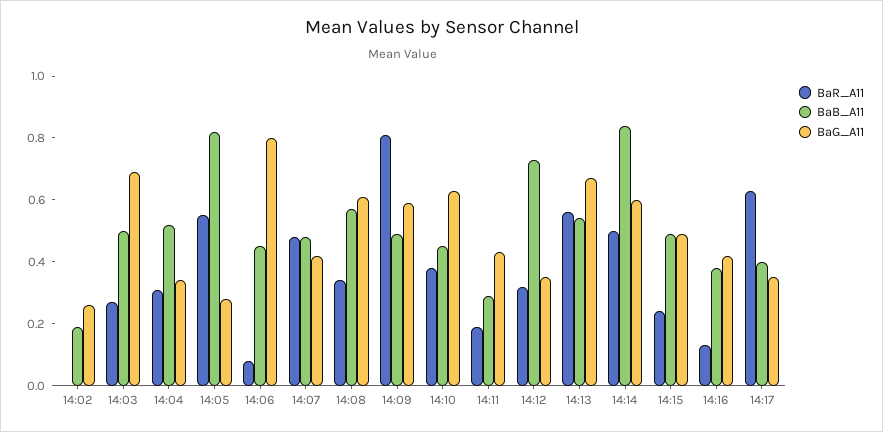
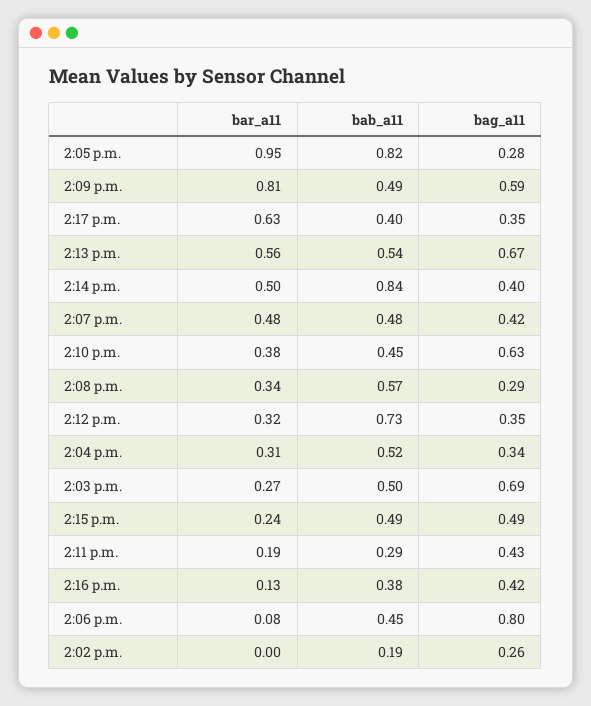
  {
    "BaR_A11": {
      "14:02": 0,
      "14:03": 0.27,
      "14:04": 0.31,
-     "14:05": 0.55,
+     "14:05": 0.95,
      "14:06": 0.08,
      "14:07": 0.48,
      "14:08": 0.34,
      "14:09": 0.81,
      "14:10": 0.38,
      "14:11": 0.19,
      "14:12": 0.32,
      "14:13": 0.56,
      "14:14": 0.5,
      "14:15": 0.24,
      "14:16": 0.13,
      "14:17": 0.63
    },
    "BaB_A11": {
      "14:02": 0.19,
      "14:03": 0.5,
      "14:04": 0.52,
      "14:05": 0.82,
      "14:06": 0.45,
      "14:07": 0.48,
      "14:08": 0.57,
      "14:09": 0.49,
      "14:10": 0.45,
      "14:11": 0.29,
      "14:12": 0.73,
      "14:13": 0.54,
      "14:14": 0.84,
      "14:15": 0.49,
      "14:16": 0.38,
      "14:17": 0.4
    },
    "BaG_A11": {
      "14:02": 0.26,
      "14:03": 0.69,
      "14:04": 0.34,
      "14:05": 0.28,
      "14:06": 0.8,
      "14:07": 0.42,
-     "14:08": 0.6,
+     "14:08": 0.29,
      "14:09": 0.59,
      "14:10": 0.63,
      "14:11": 0.43,
      "14:12": 0.35,
      "14:13": 0.67,
-     "14:14": 0.6,
+     "14:14": 0.4,
      "14:15": 0.49,
      "14:16": 0.42,
      "14:17": 0.35
    }
  }

